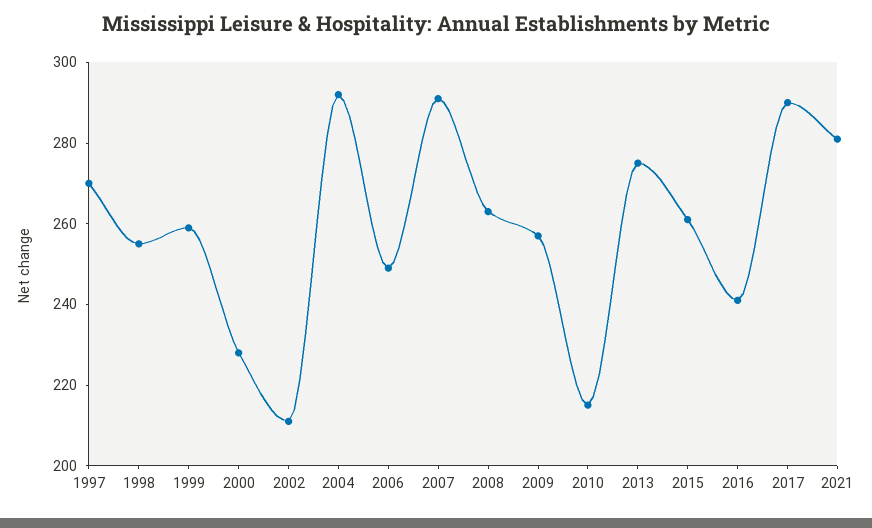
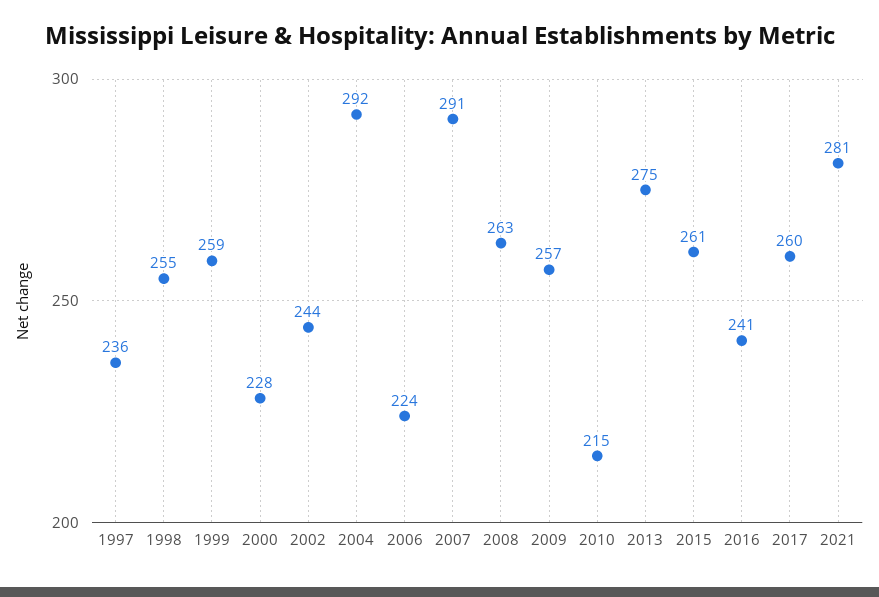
  {
-   "1997": 270,
+   "1997": 236,
    "1998": 255,
    "1999": 259,
    "2000": 228,
-   "2002": 210,
+   "2002": 244,
    "2004": 292,
-   "2006": 250,
+   "2006": 224,
    "2007": 291,
    "2008": 263,
    "2009": 257,
    "2010": 215,
    "2013": 275,
    "2015": 261,
    "2016": 241,
-   "2017": 290,
+   "2017": 260,
    "2021": 281
  }

